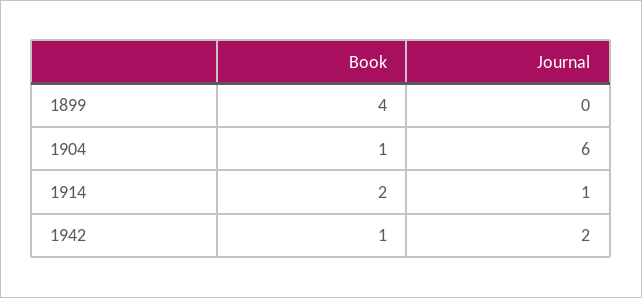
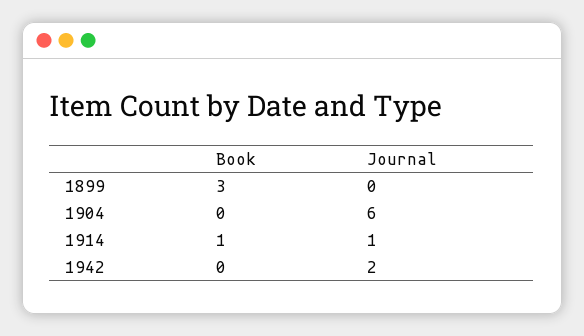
  {
    "Book": {
-     "1899": 4,
+     "1899": 3,
-     "1904": 1,
+     "1904": 0,
-     "1914": 2,
+     "1914": 1,
-     "1942": 1
+     "1942": 0
    },
    "Journal": {
      "1899": 0,
      "1904": 6,
      "1914": 1,
      "1942": 2
    }
  }

